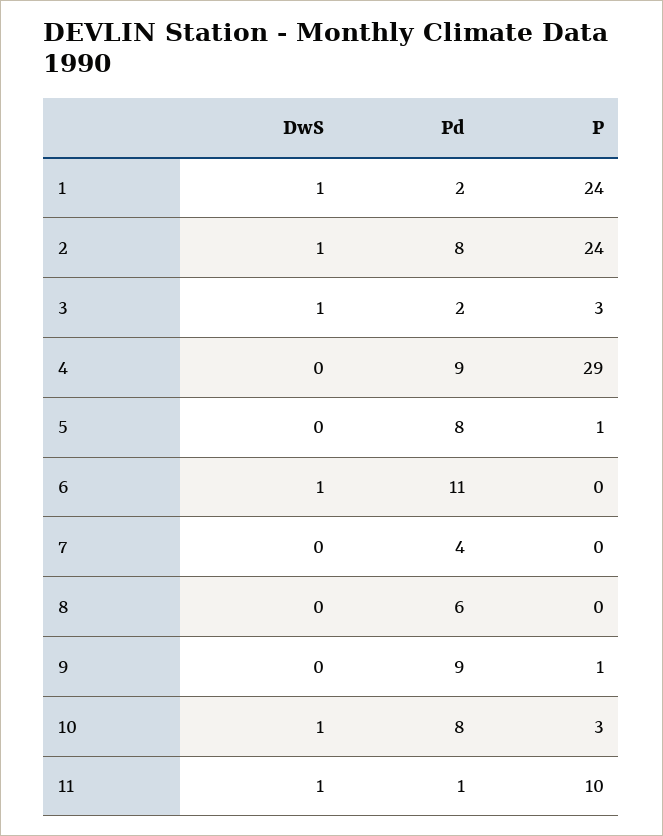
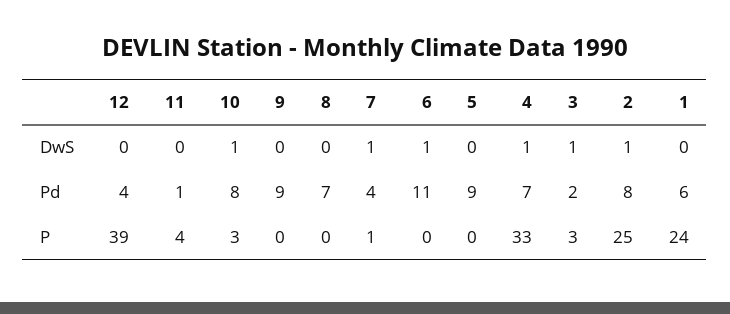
  {
    "DwS": {
-     "1": 1,
+     "1": 0,
      "2": 1,
      "3": 1,
-     "4": 0,
+     "4": 1,
      "5": 0,
      "6": 1,
-     "7": 0,
+     "7": 1,
      "8": 0,
      "9": 0,
      "10": 1,
-     "11": 1
+     "11": 0,
+     "12": 0
    },
    "Pd": {
-     "1": 2,
+     "1": 6,
      "2": 8,
      "3": 2,
-     "4": 9,
+     "4": 7,
-     "5": 8,
+     "5": 9,
      "6": 11,
      "7": 4,
-     "8": 6,
+     "8": 7,
      "9": 9,
      "10": 8,
-     "11": 1
+     "11": 1,
+     "12": 4
    },
    "P": {
      "1": 24,
-     "2": 24,
+     "2": 25,
      "3": 3,
-     "4": 29,
+     "4": 33,
-     "5": 1,
+     "5": 0,
      "6": 0,
-     "7": 0,
+     "7": 1,
      "8": 0,
-     "9": 1,
+     "9": 0,
      "10": 3,
-     "11": 10
+     "11": 4,
+     "12": 39
    }
  }

